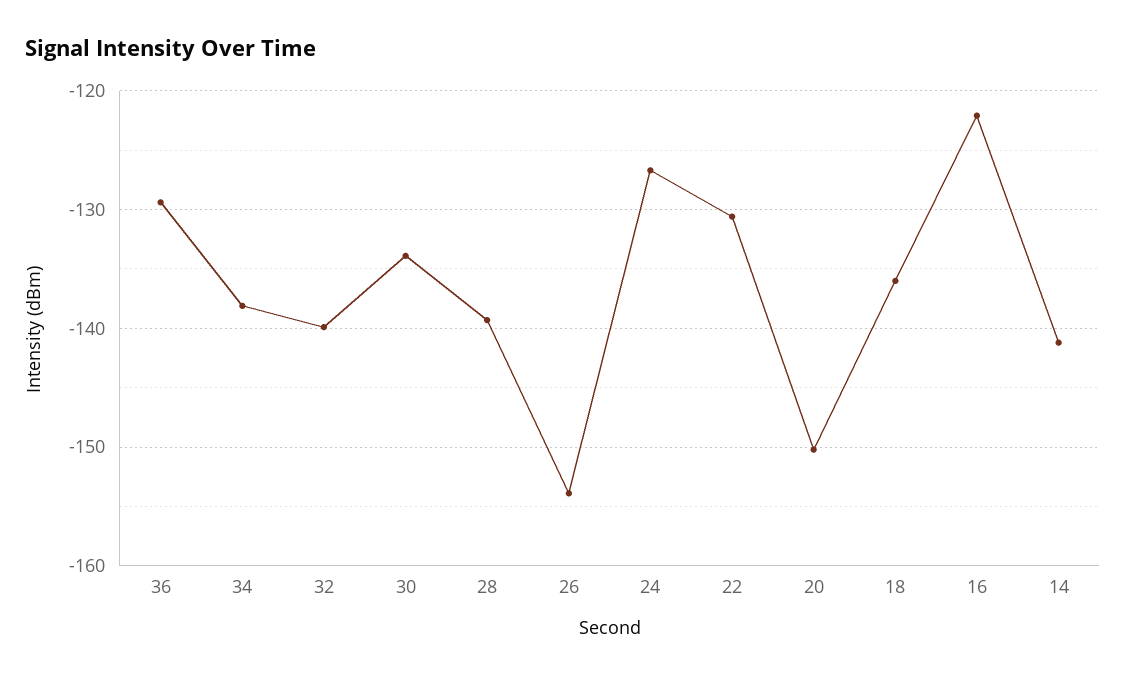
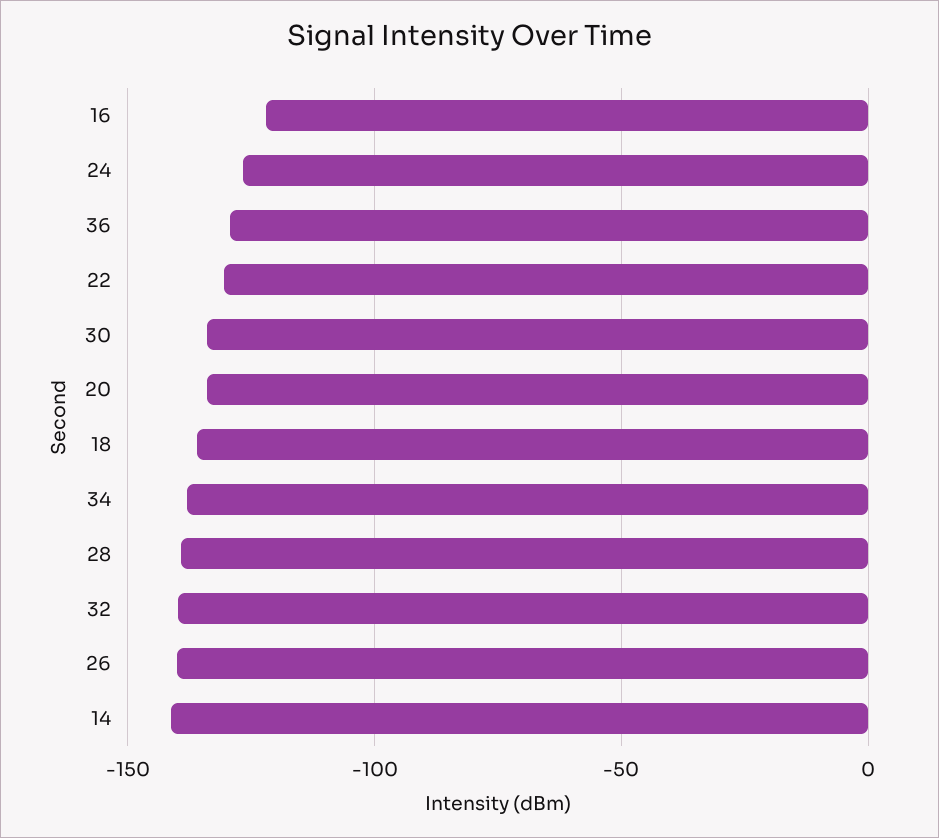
  {
    "36": -129,
    "34": -138,
    "32": -140,
    "30": -134,
    "28": -139,
-   "26": -154,
+   "26": -140,
    "24": -127,
    "22": -131,
-   "20": -150,
+   "20": -135,
    "18": -136,
    "16": -122,
    "14": -141
  }

